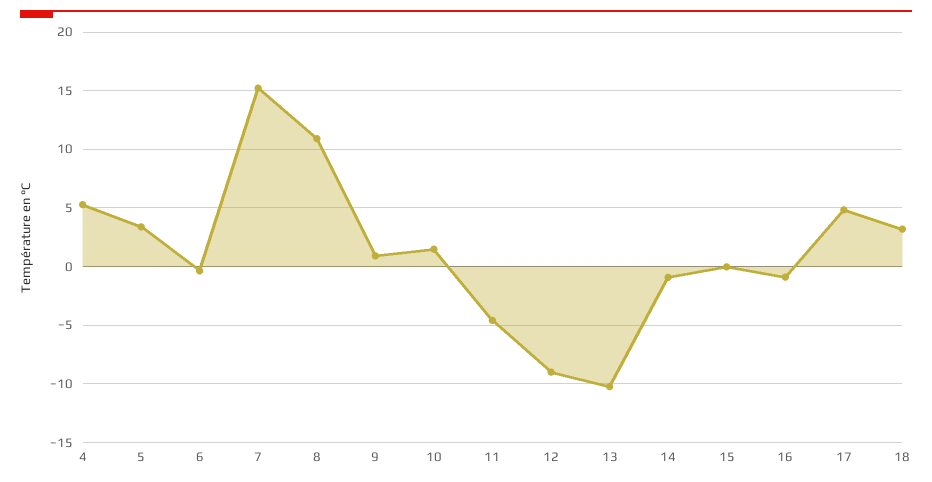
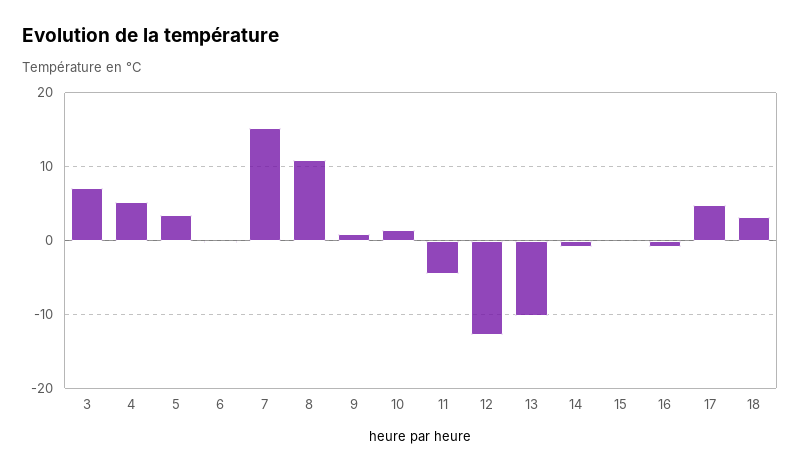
  {
    "4": 5,
    "5": 3,
    "6": 0,
    "7": 15,
    "8": 11,
    "9": 1,
    "10": 1,
    "11": -5,
-   "12": -9,
+   "12": -13,
    "13": -10,
    "14": -1,
    "15": 0,
    "16": -1,
    "17": 5,
-   "18": 3
+   "18": 3,
+   "3": 7
  }

